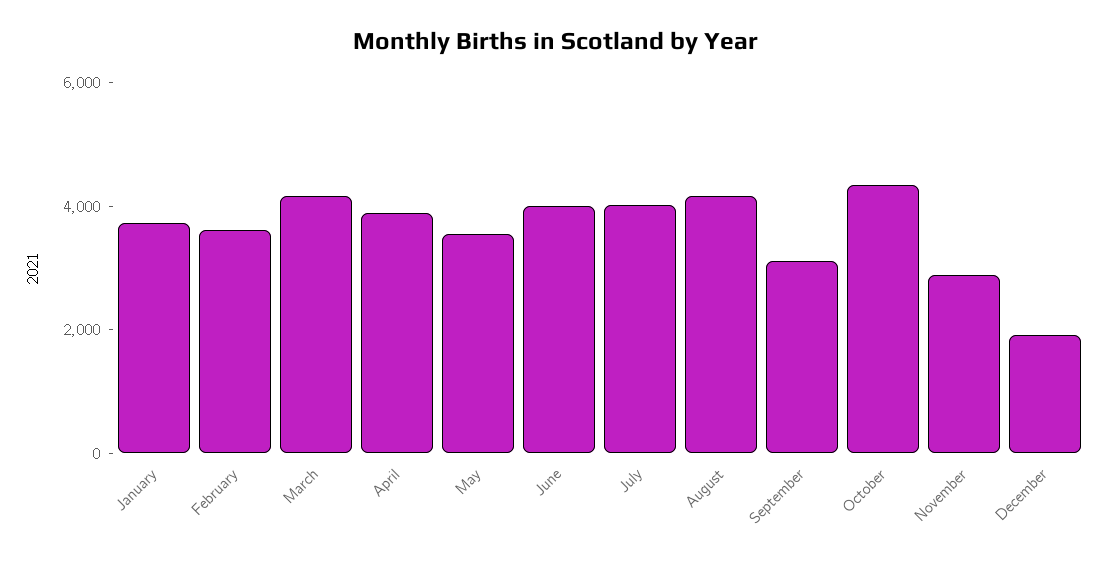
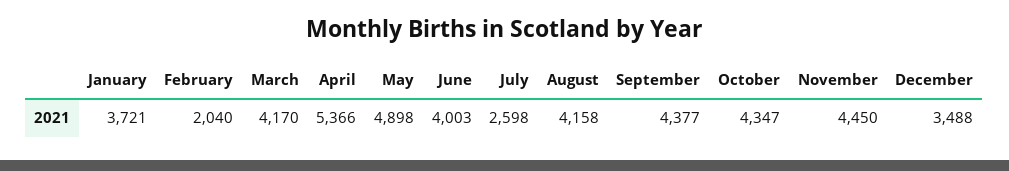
  {
    "January": 3721,
-   "February": 3500,
+   "February": 2040,
    "March": 4170,
-   "April": 4000,
+   "April": 5366,
-   "May": 3500,
+   "May": 4898,
    "June": 4003,
-   "July": 4000,
+   "July": 2598,
    "August": 4158,
-   "September": 3000,
+   "September": 4377,
    "October": 4347,
-   "November": 3000,
+   "November": 4450,
-   "December": 2000
+   "December": 3488
  }

